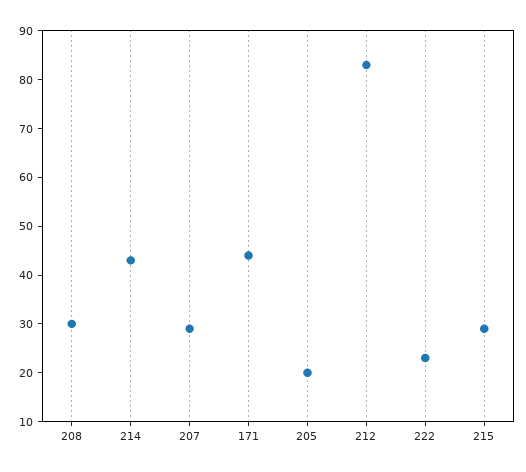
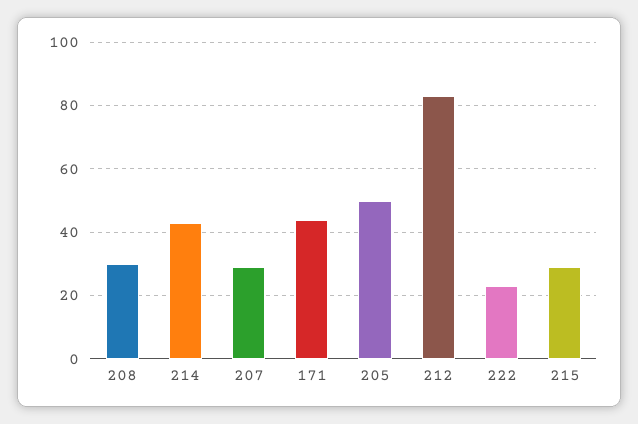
  {
    "208": 30,
    "214": 45,
    "207": 30,
    "171": 45,
-   "205": 20,
+   "205": 50,
    "212": 85,
    "222": 25,
    "215": 30
  }

